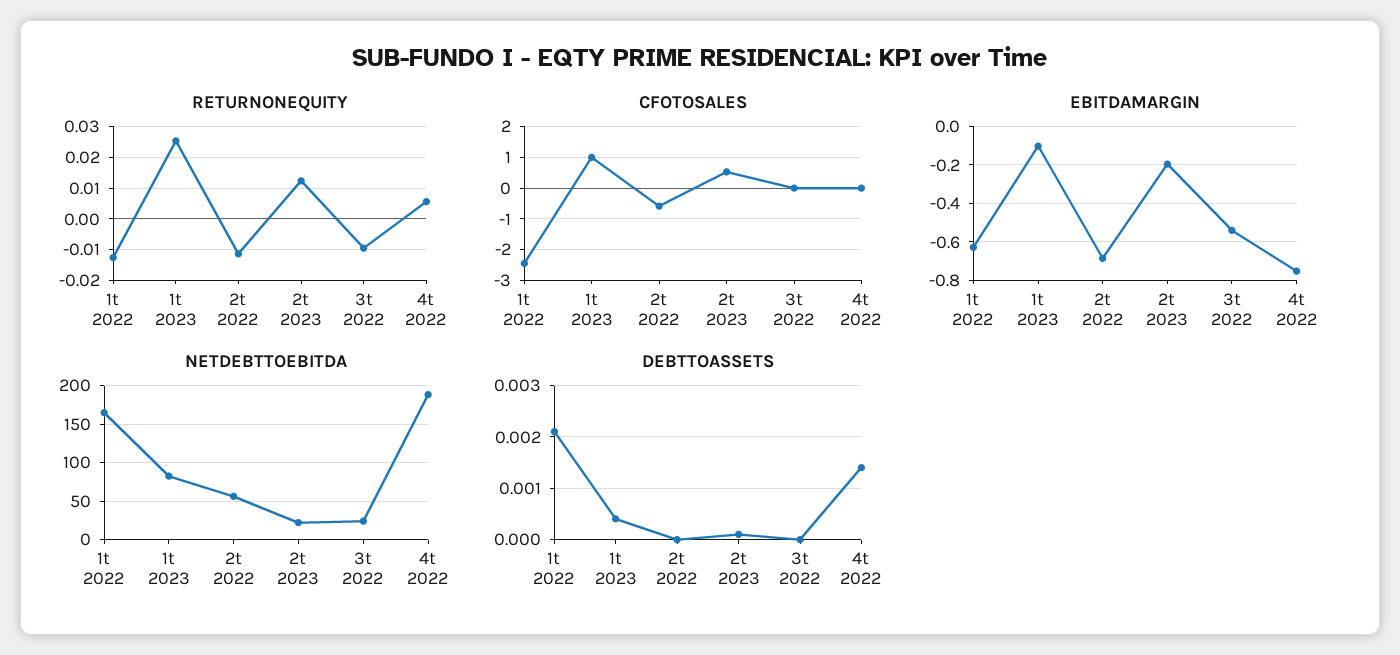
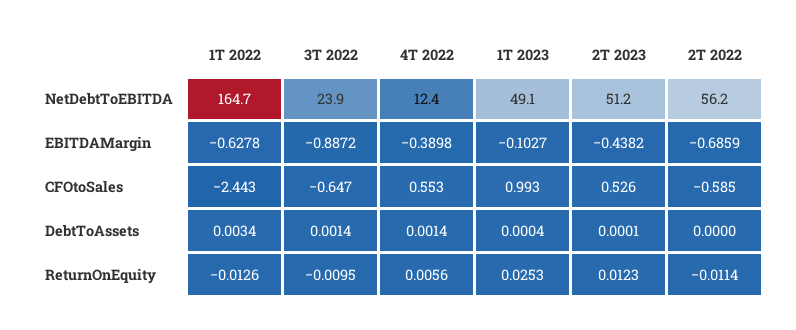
  {
    "RETURNONEQUITY": {
      "1t 2022": -0.0126,
      "1t 2023": 0.0253,
      "2t 2022": -0.0114,
      "2t 2023": 0.0123,
      "3t 2022": -0.0095,
      "4t 2022": 0.0056
    },
    "CFOTOSALES": {
      "1t 2022": -2.443,
      "1t 2023": 0.993,
      "2t 2022": -0.585,
      "2t 2023": 0.526,
-     "3t 2022": 0,
+     "3t 2022": -0.647,
-     "4t 2022": 0
+     "4t 2022": 0.553
    },
    "EBITDAMARGIN": {
      "1t 2022": -0.6278,
      "1t 2023": -0.1027,
      "2t 2022": -0.6859,
-     "2t 2023": -0.2,
+     "2t 2023": -0.4382,
-     "3t 2022": -0.55,
+     "3t 2022": -0.8872,
-     "4t 2022": -0.75
+     "4t 2022": -0.3898
    },
    "NETDEBTTOEBITDA": {
      "1t 2022": 164.7,
-     "1t 2023": 80,
+     "1t 2023": 49.1,
      "2t 2022": 56.2,
-     "2t 2023": 20,
+     "2t 2023": 51.2,
      "3t 2022": 23.9,
-     "4t 2022": 190
+     "4t 2022": 12.4
    },
    "DEBTTOASSETS": {
-     "1t 2022": 0.002,
+     "1t 2022": 0.0034,
      "1t 2023": 0.0004,
      "2t 2022": 0,
      "2t 2023": 0.0001,
-     "3t 2022": 0,
+     "3t 2022": 0.0014,
      "4t 2022": 0.0014
    }
  }

